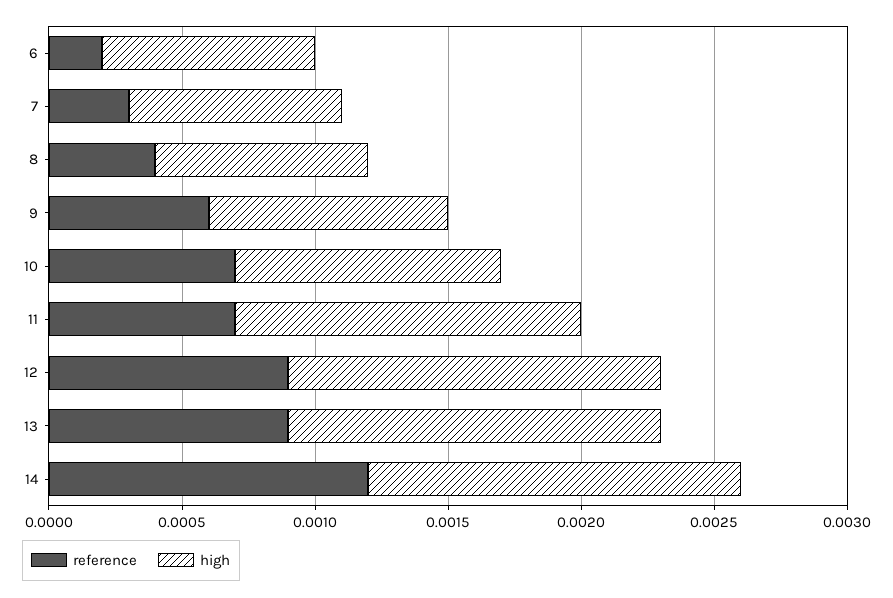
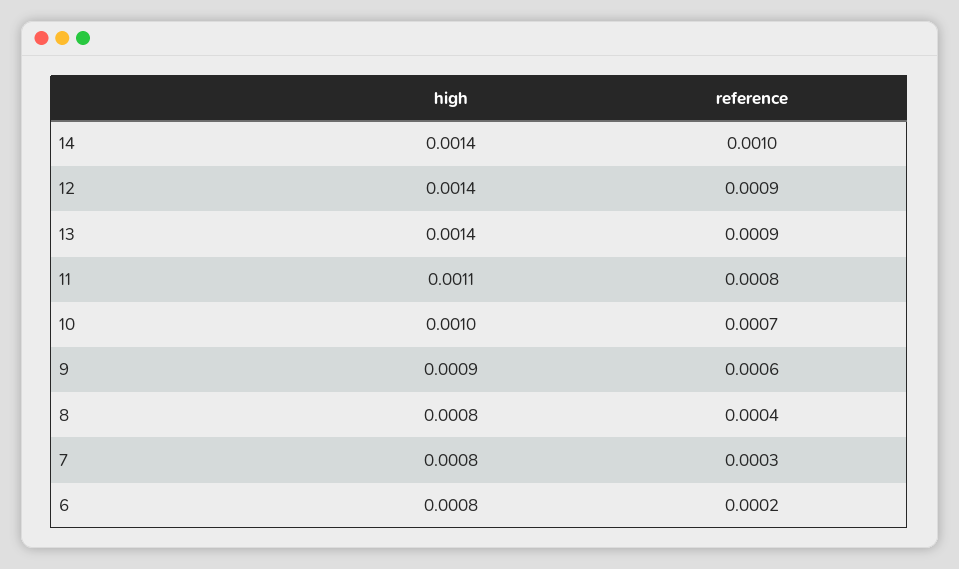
  {
    "reference": {
      "6": 0.0002,
      "7": 0.0003,
      "8": 0.0004,
      "9": 0.0006,
      "10": 0.0007,
-     "11": 0.0007,
+     "11": 0.0008,
      "12": 0.0009,
      "13": 0.0009,
-     "14": 0.0012
+     "14": 0.001
    },
    "high": {
      "6": 0.0008,
      "7": 0.0008,
      "8": 0.0008,
      "9": 0.0009,
      "10": 0.001,
-     "11": 0.0013,
+     "11": 0.0011,
      "12": 0.0014,
      "13": 0.0014,
      "14": 0.0014
    }
  }

